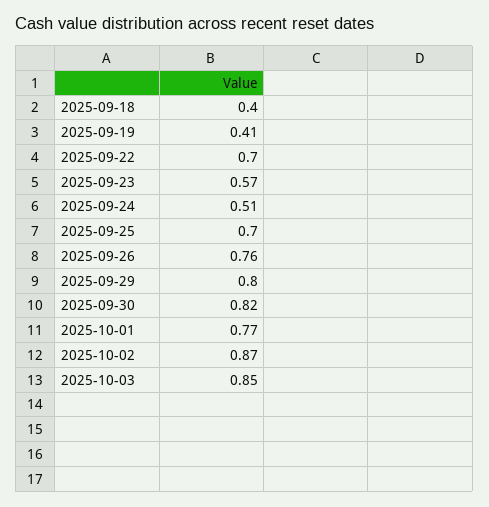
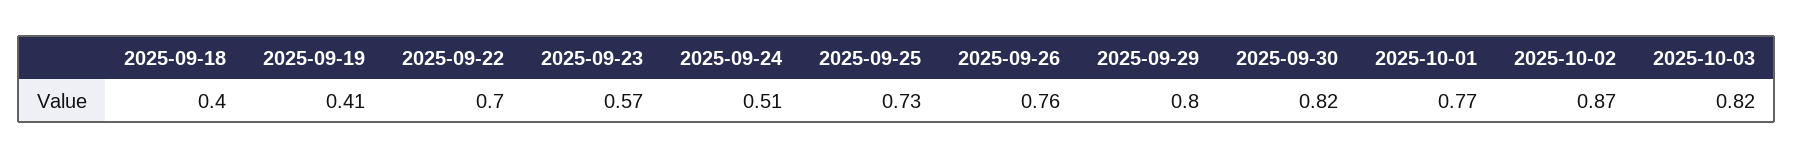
  {
    "2025-09-18": 0.4,
    "2025-09-19": 0.41,
    "2025-09-22": 0.7,
    "2025-09-23": 0.57,
    "2025-09-24": 0.51,
-   "2025-09-25": 0.7,
+   "2025-09-25": 0.73,
    "2025-09-26": 0.76,
    "2025-09-29": 0.8,
    "2025-09-30": 0.82,
    "2025-10-01": 0.77,
    "2025-10-02": 0.87,
-   "2025-10-03": 0.85
+   "2025-10-03": 0.82
  }

